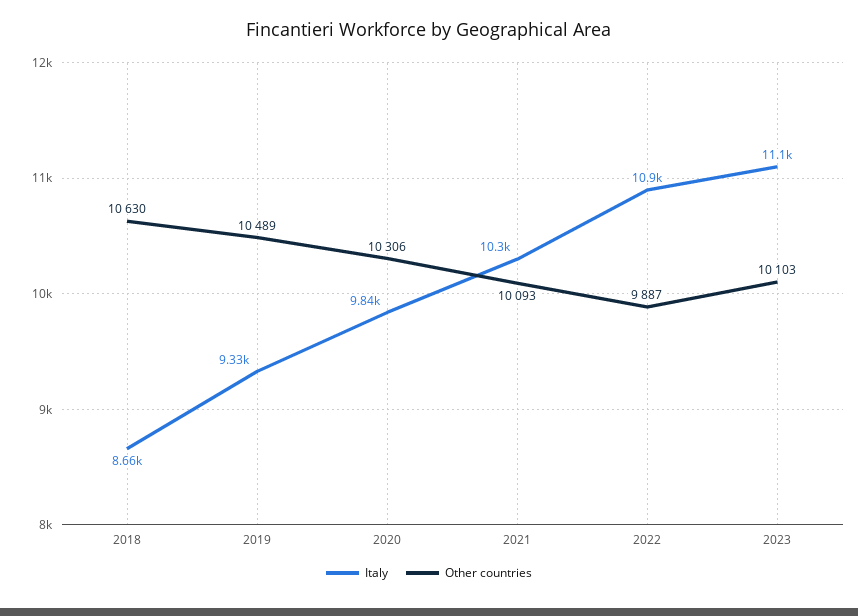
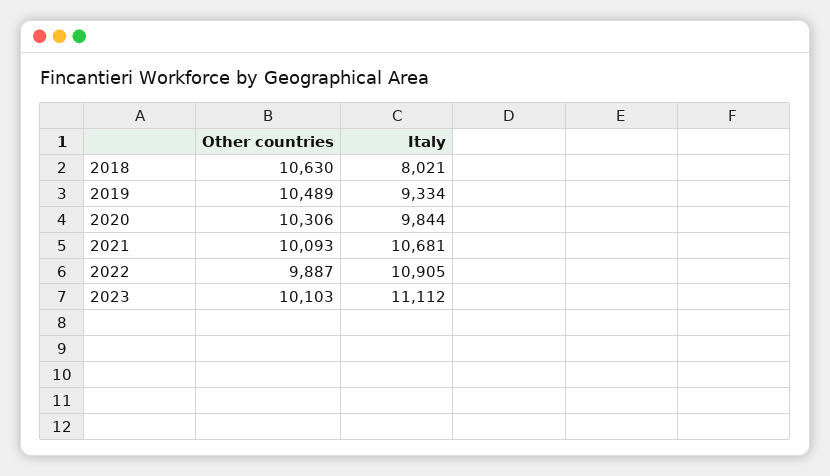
  {
    "Italy": {
-     "2018": 8660,
+     "2018": 8021,
      "2019": 9334,
      "2020": 9844,
-     "2021": 10300,
+     "2021": 10681,
      "2022": 10905,
      "2023": 11112
    },
    "Other countries": {
      "2018": 10630,
      "2019": 10489,
      "2020": 10306,
      "2021": 10093,
      "2022": 9887,
      "2023": 10103
    }
  }

